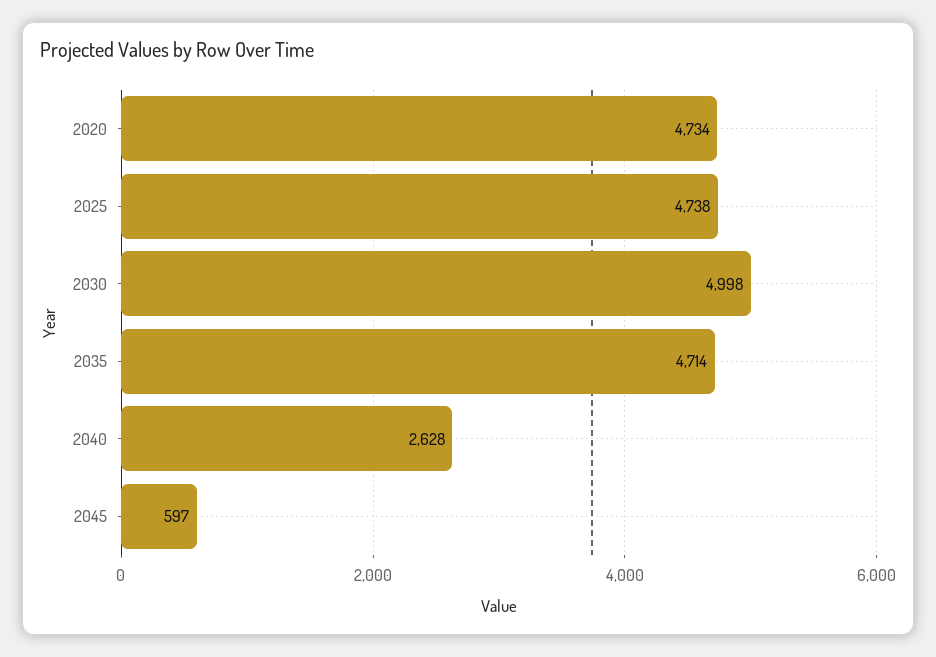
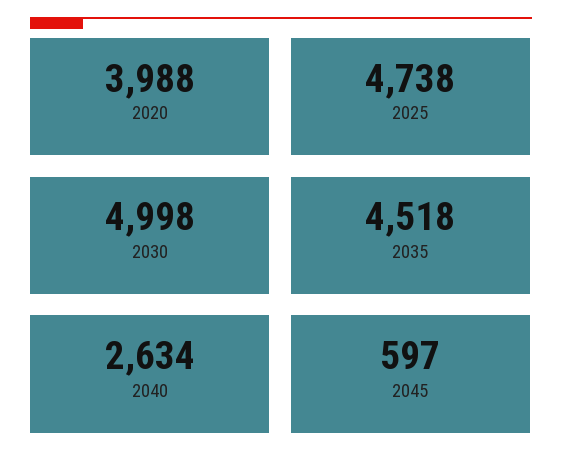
  {
-   "2020": 4734,
+   "2020": 3988,
    "2025": 4738,
    "2030": 4998,
-   "2035": 4714,
+   "2035": 4518,
-   "2040": 2628,
+   "2040": 2634,
    "2045": 597
  }

